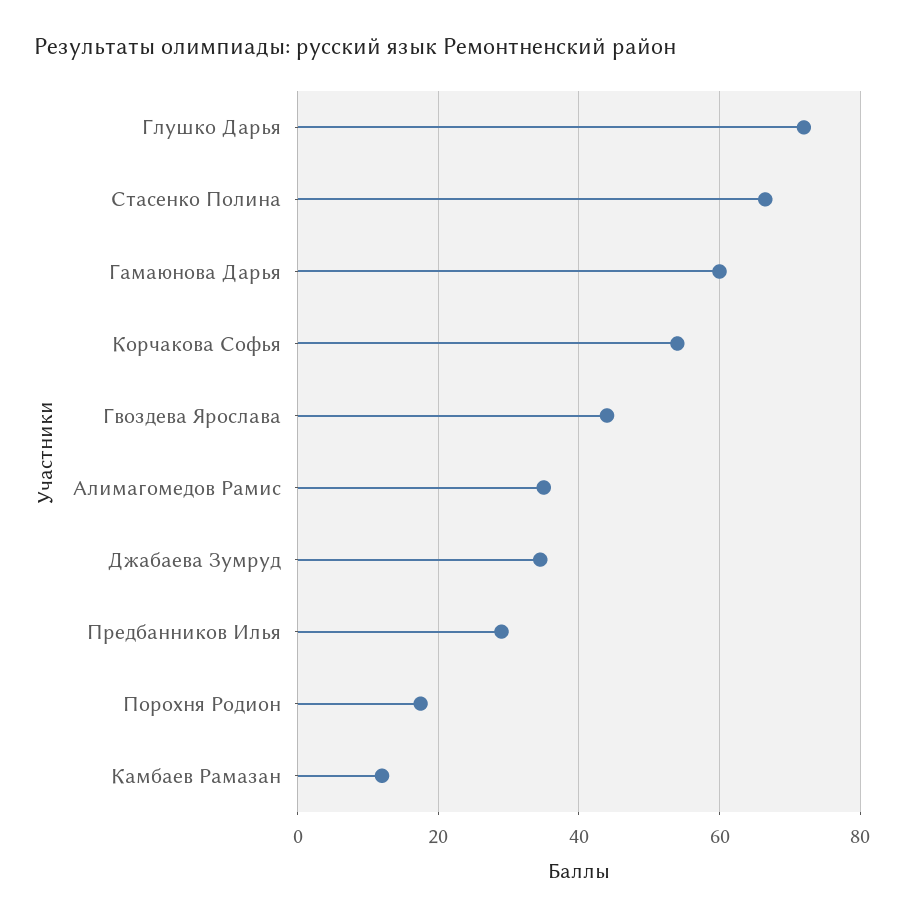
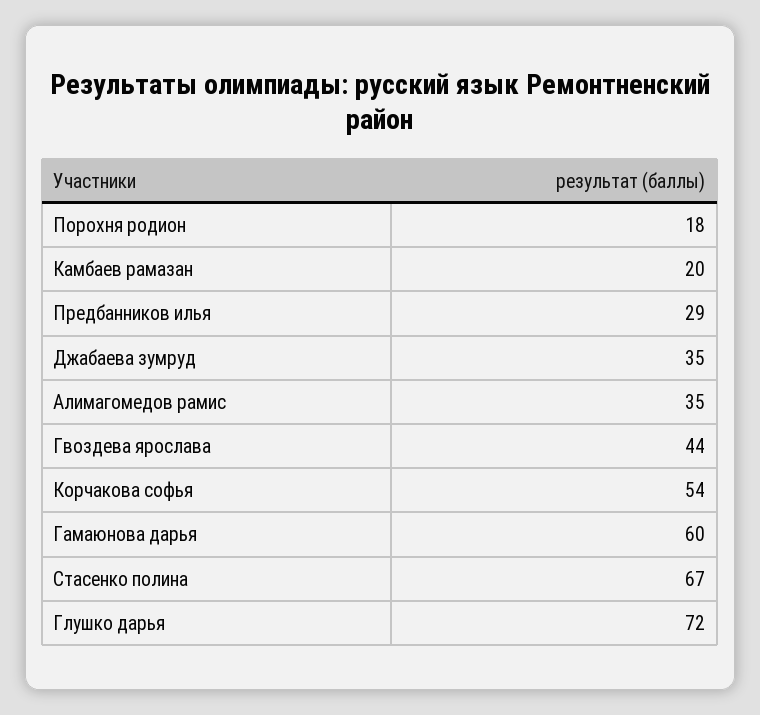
  {
    "Глушко Дарья": 72,
    "Стасенко Полина": 67,
    "Гамаюнова Дарья": 60,
    "Корчакова Софья": 54,
    "Гвоздева Ярослава": 44,
    "Алимагомедов Рамис": 35,
    "Джабаева Зумруд": 35,
    "Предбанников Илья": 29,
    "Порохня Родион": 18,
-   "Камбаев Рамазан": 12
+   "Камбаев Рамазан": 20
  }

